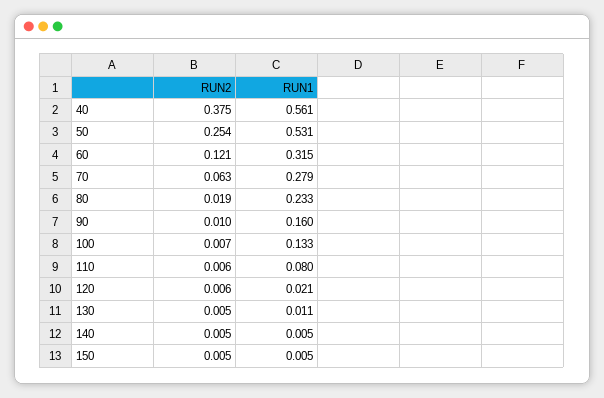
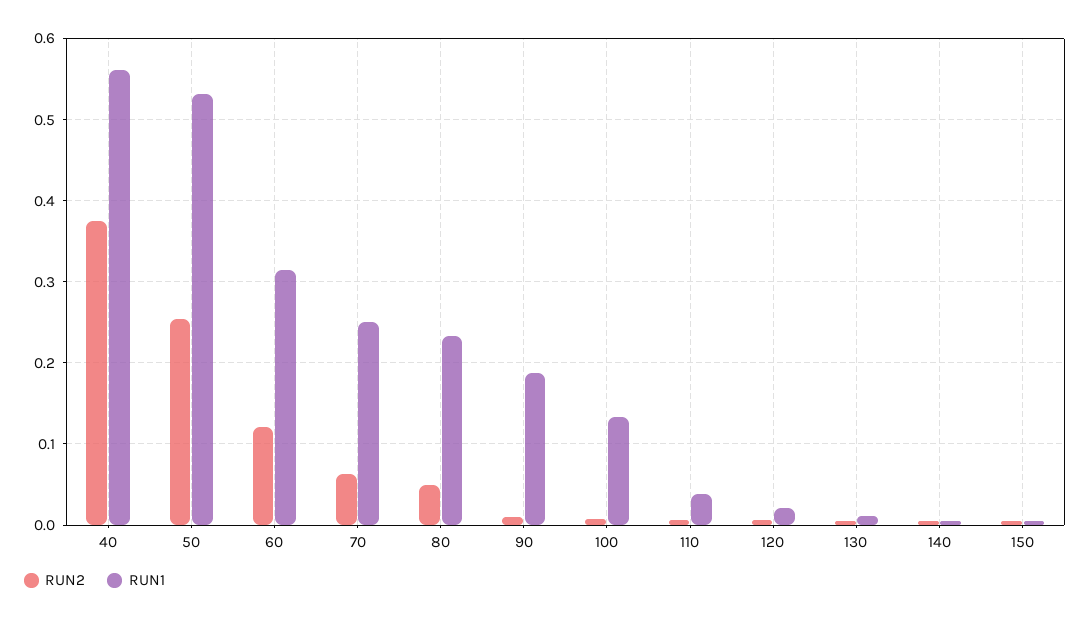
  {
    "RUN2": {
      "40": 0.375,
      "50": 0.254,
      "60": 0.121,
      "70": 0.063,
-     "80": 0.019,
+     "80": 0.05,
      "90": 0.01,
      "100": 0.007,
      "110": 0.006,
      "120": 0.006,
      "130": 0.005,
      "140": 0.005,
      "150": 0.005
    },
    "RUN1": {
      "40": 0.561,
      "50": 0.531,
      "60": 0.315,
-     "70": 0.279,
+     "70": 0.25,
      "80": 0.233,
-     "90": 0.16,
+     "90": 0.19,
      "100": 0.133,
-     "110": 0.08,
+     "110": 0.04,
      "120": 0.021,
      "130": 0.011,
      "140": 0.005,
      "150": 0.005
    }
  }

